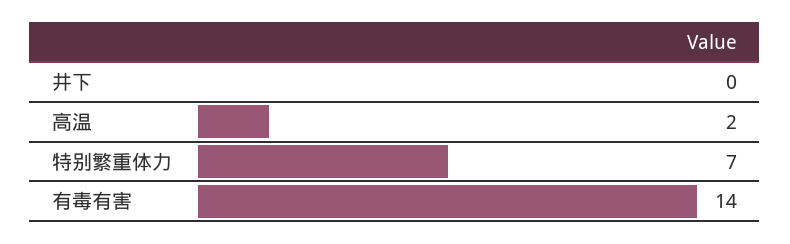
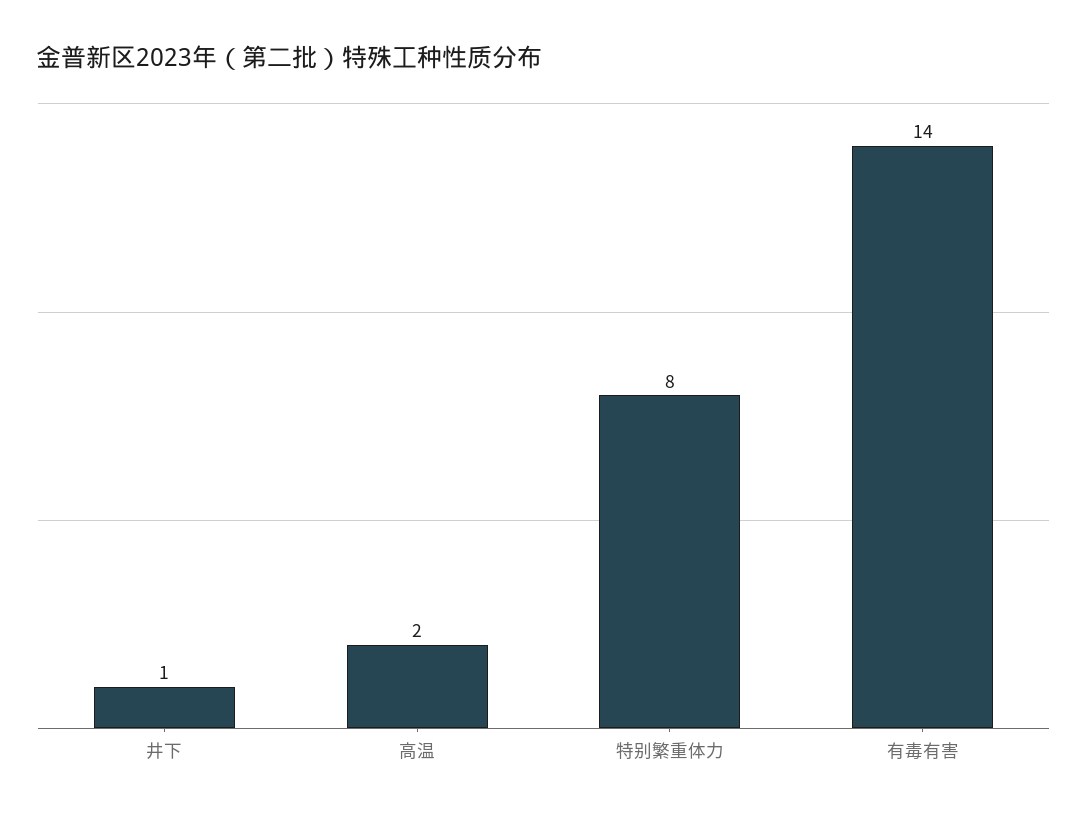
  {
-   "井下": 0,
+   "井下": 1,
    "高温": 2,
-   "特别繁重体力": 7,
+   "特别繁重体力": 8,
    "有毒有害": 14
  }

